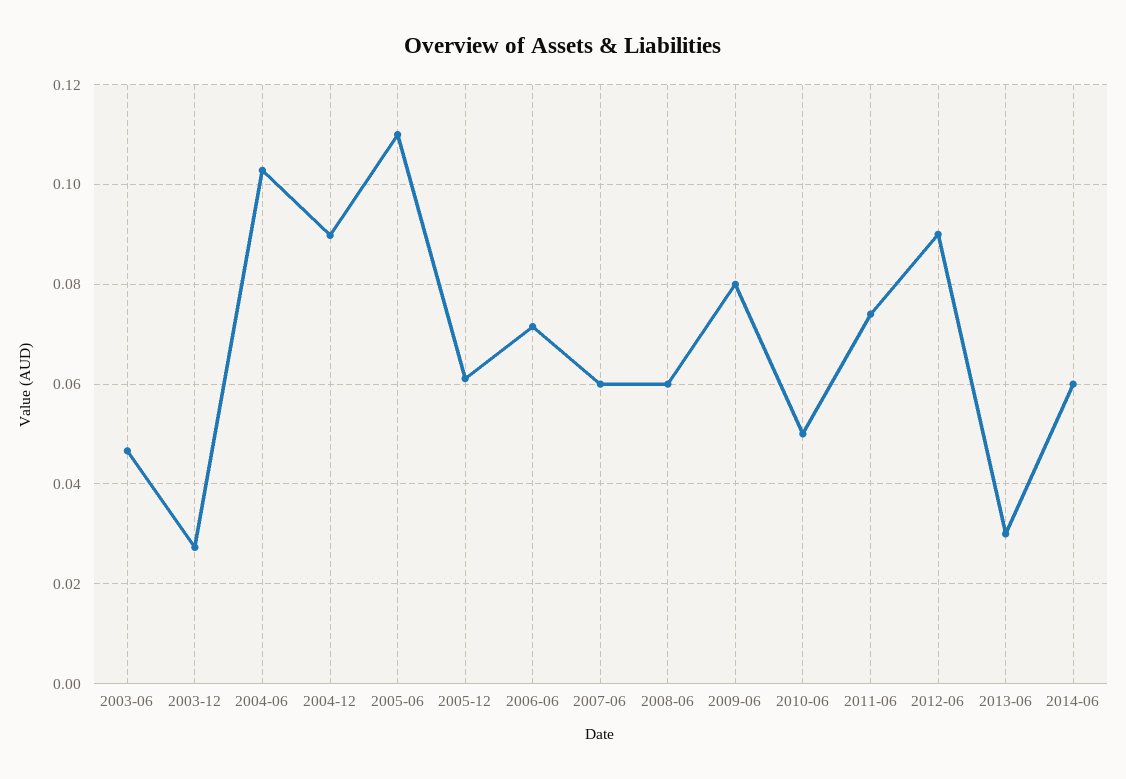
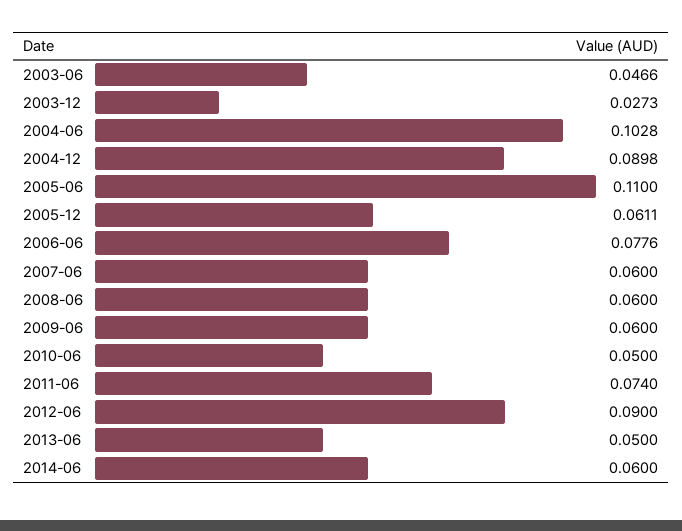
  {
    "2003-06": 0.0466,
    "2003-12": 0.0273,
    "2004-06": 0.1028,
    "2004-12": 0.0898,
    "2005-06": 0.11,
    "2005-12": 0.0611,
-   "2006-06": 0.072,
+   "2006-06": 0.0776,
    "2007-06": 0.06,
    "2008-06": 0.06,
-   "2009-06": 0.08,
+   "2009-06": 0.06,
    "2010-06": 0.05,
    "2011-06": 0.074,
    "2012-06": 0.09,
-   "2013-06": 0.03,
+   "2013-06": 0.05,
    "2014-06": 0.06
  }

